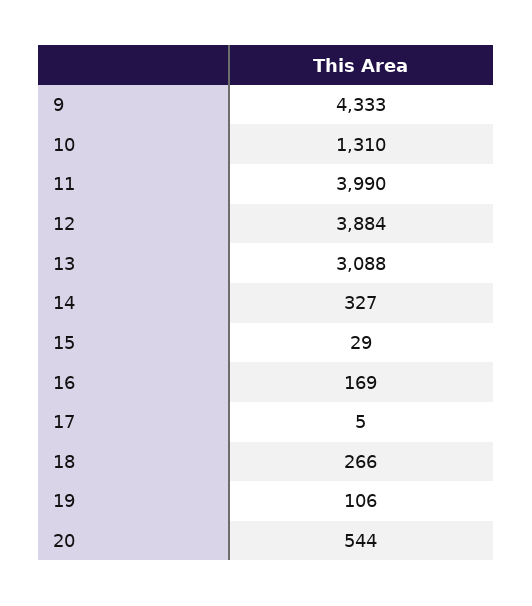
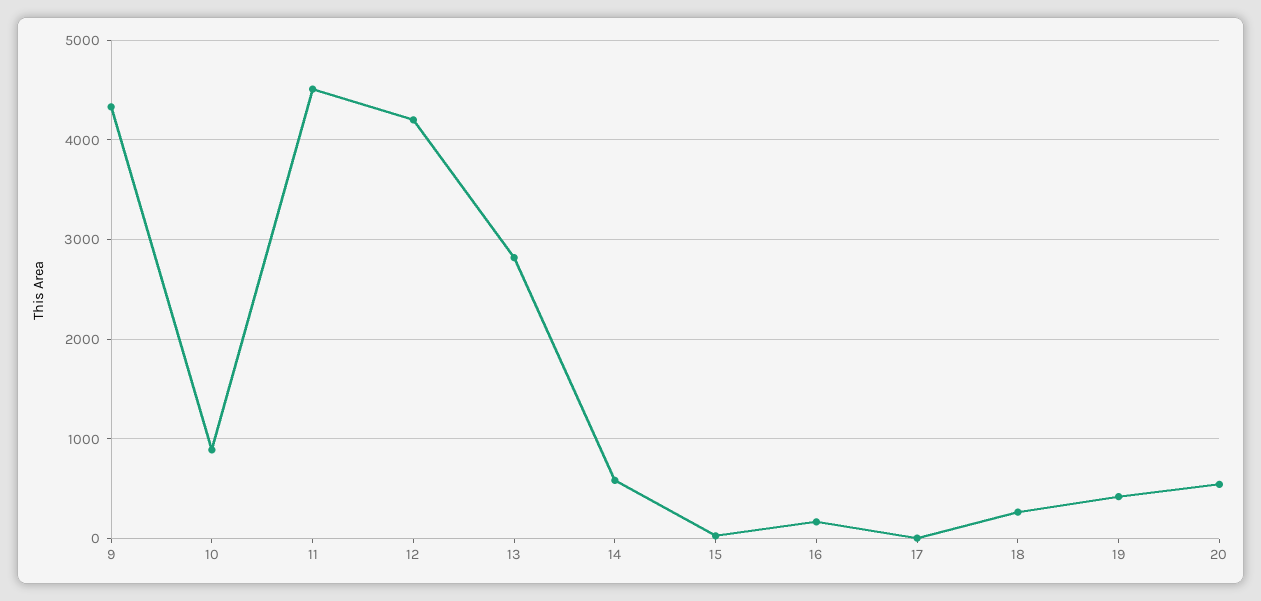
  {
    "9": 4333,
-   "10": 1310,
+   "10": 900,
-   "11": 3990,
+   "11": 4500,
-   "12": 3884,
+   "12": 4200,
-   "13": 3088,
+   "13": 2800,
-   "14": 327,
+   "14": 600,
    "15": 29,
    "16": 169,
    "17": 5,
    "18": 266,
-   "19": 106,
+   "19": 400,
    "20": 544
  }

